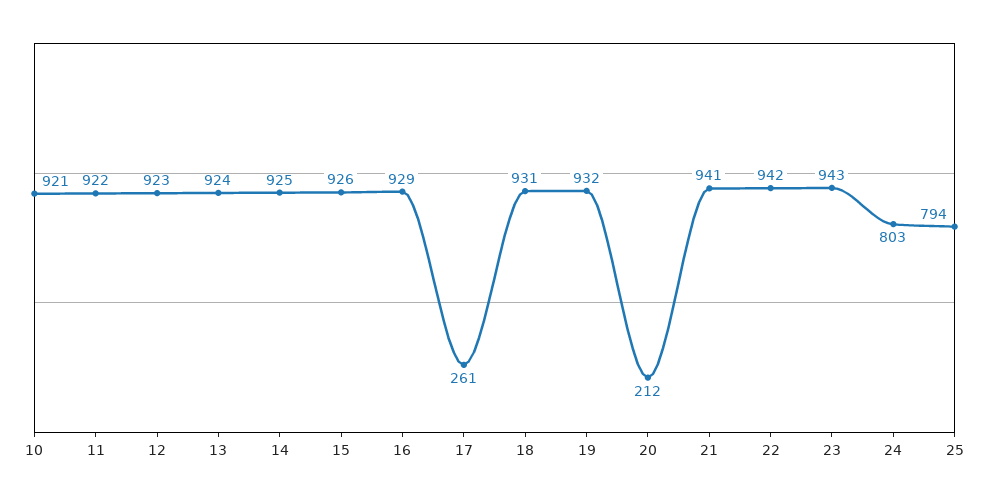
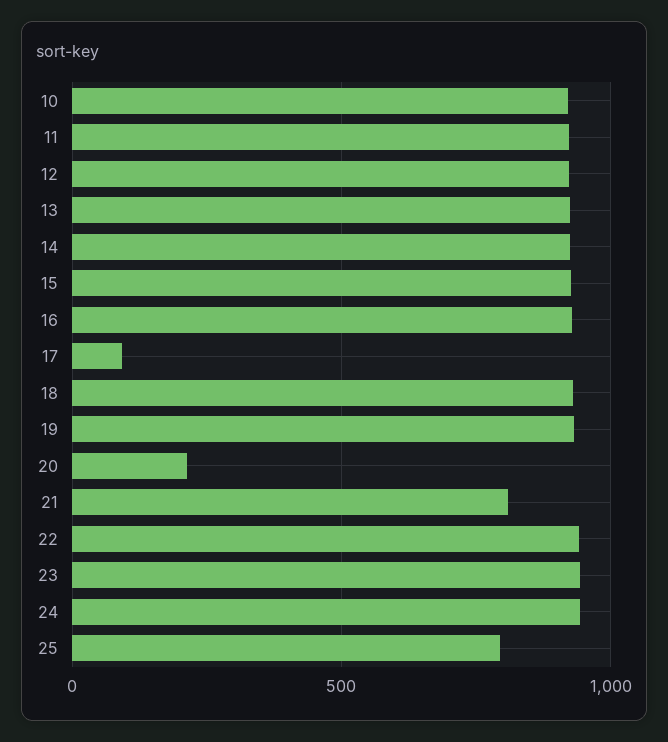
  {
    "10": 921,
    "11": 922,
    "12": 923,
    "13": 924,
    "14": 925,
    "15": 926,
    "16": 929,
-   "17": 261,
+   "17": 100,
    "18": 931,
    "19": 932,
    "20": 212,
-   "21": 941,
+   "21": 800,
    "22": 942,
    "23": 943,
-   "24": 803,
+   "24": 950,
    "25": 794
  }

